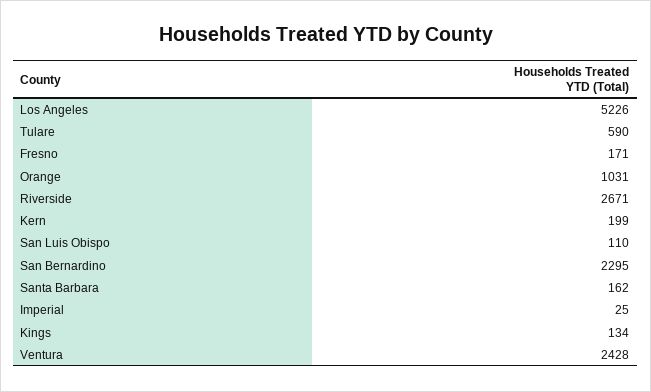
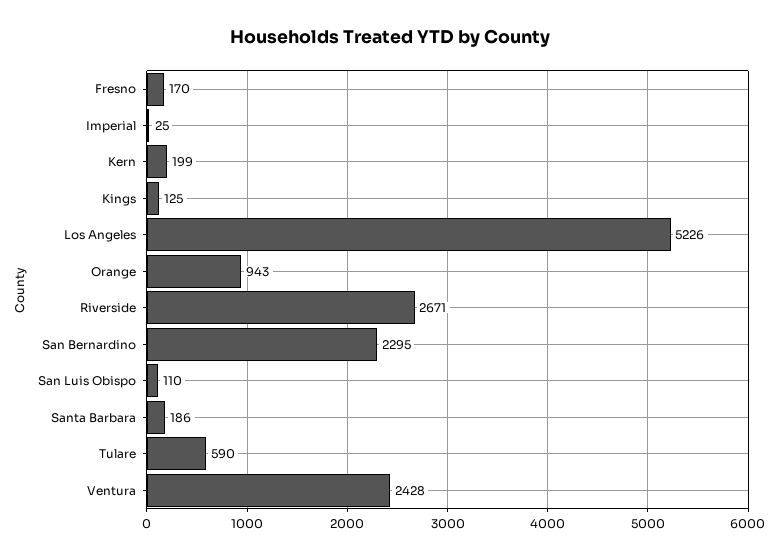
  {
    "Los Angeles": 5226,
    "Tulare": 590,
-   "Fresno": 171,
+   "Fresno": 170,
-   "Orange": 1031,
+   "Orange": 943,
    "Riverside": 2671,
    "Kern": 199,
    "San Luis Obispo": 110,
    "San Bernardino": 2295,
-   "Santa Barbara": 162,
+   "Santa Barbara": 186,
    "Imperial": 25,
-   "Kings": 134,
+   "Kings": 125,
    "Ventura": 2428
  }

